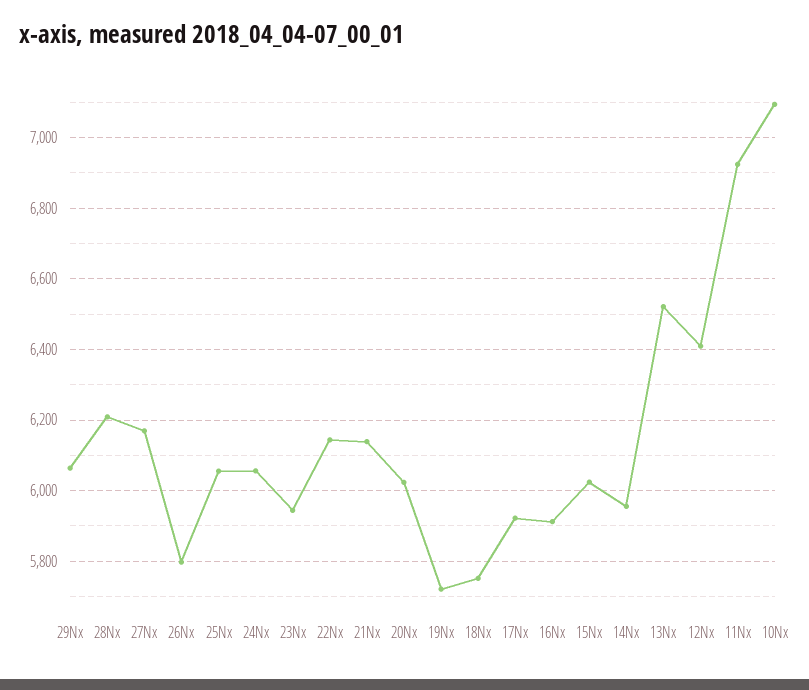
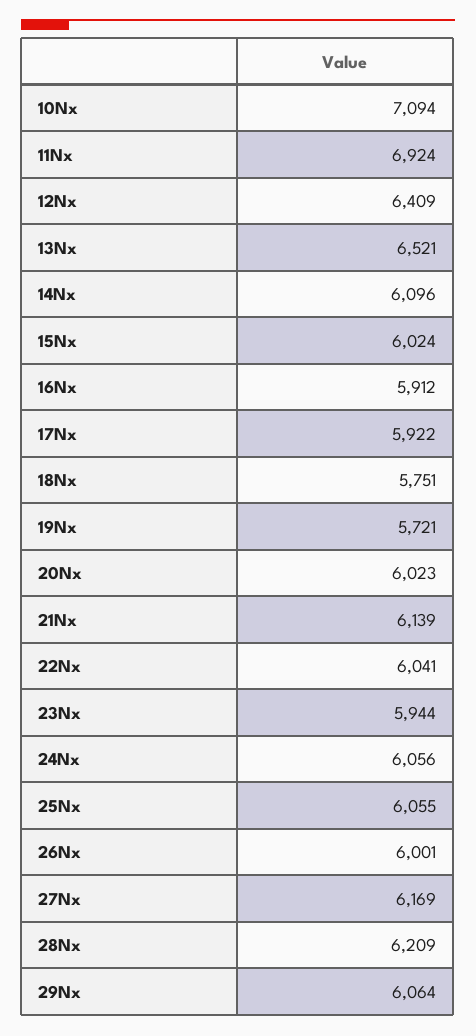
  {
    "29Nx": 6064,
    "28Nx": 6209,
    "27Nx": 6169,
-   "26Nx": 5800,
+   "26Nx": 6001,
    "25Nx": 6055,
    "24Nx": 6056,
    "23Nx": 5944,
-   "22Nx": 6140,
+   "22Nx": 6041,
    "21Nx": 6139,
    "20Nx": 6023,
    "19Nx": 5721,
    "18Nx": 5751,
    "17Nx": 5922,
    "16Nx": 5912,
    "15Nx": 6024,
-   "14Nx": 5960,
+   "14Nx": 6096,
    "13Nx": 6521,
    "12Nx": 6409,
    "11Nx": 6924,
    "10Nx": 7094
  }

